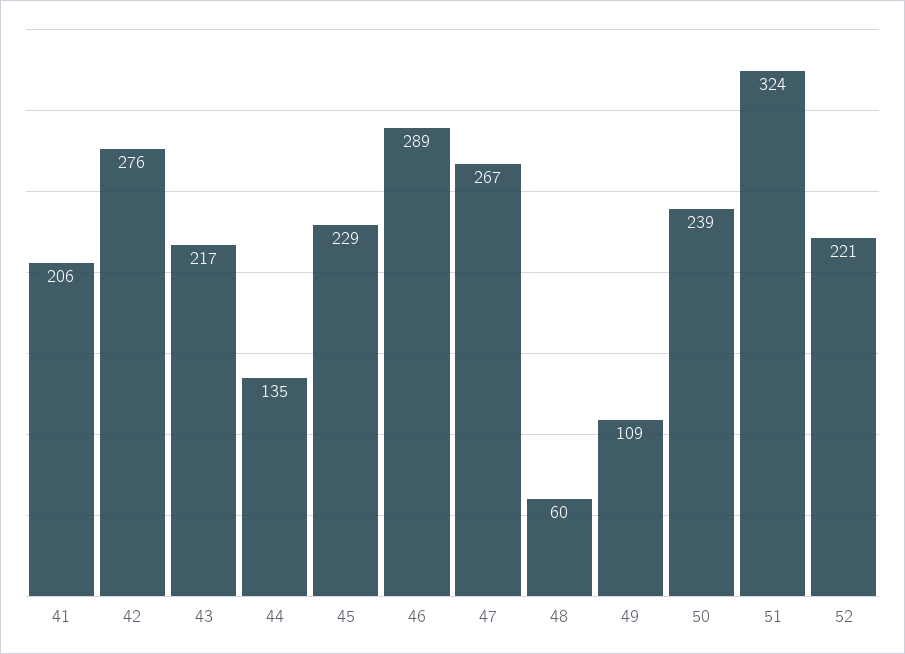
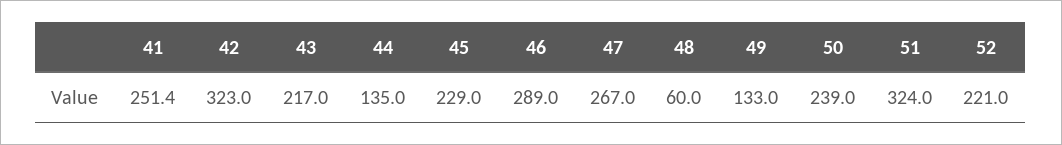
  {
-   "41": 206,
+   "41": 251.4,
-   "42": 276,
+   "42": 323,
    "43": 217,
    "44": 135,
    "45": 229,
    "46": 289,
    "47": 267,
    "48": 60,
-   "49": 109,
+   "49": 133,
    "50": 239,
    "51": 324,
    "52": 221
  }

